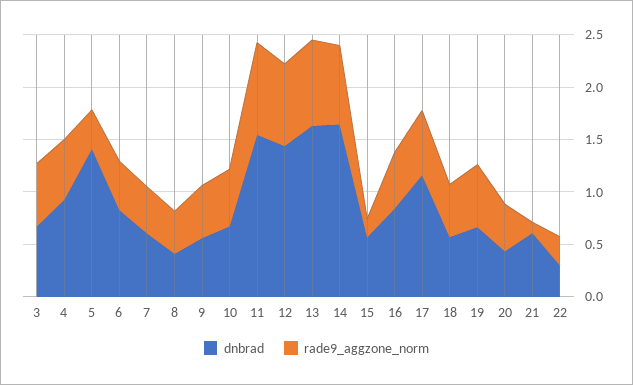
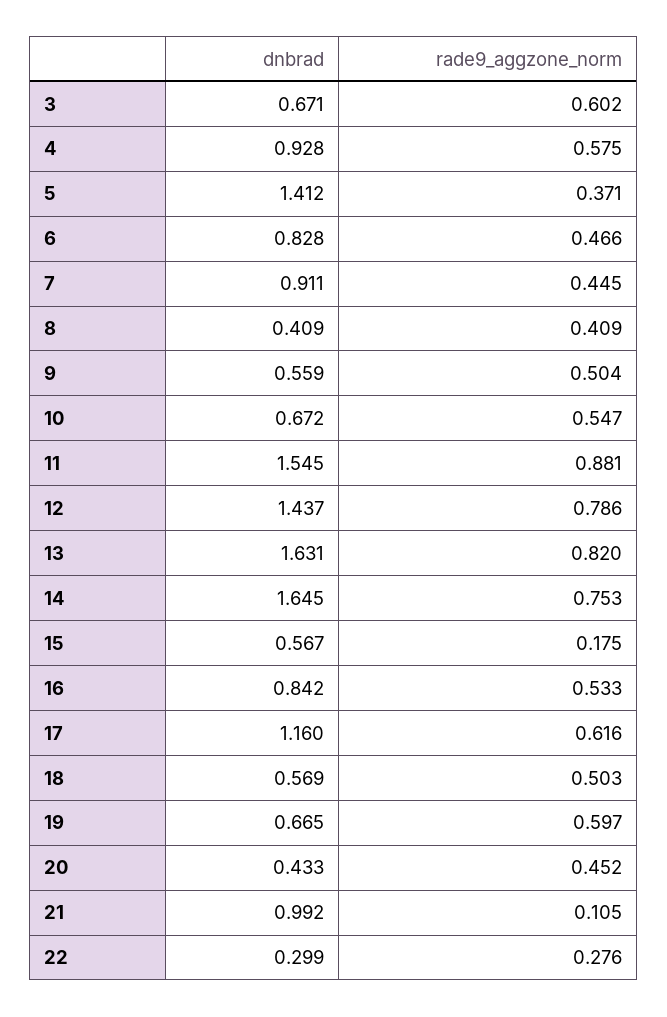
  {
    "dnbrad": {
      "3": 0.671,
      "4": 0.928,
      "5": 1.412,
      "6": 0.828,
-     "7": 0.6,
+     "7": 0.911,
      "8": 0.409,
      "9": 0.559,
      "10": 0.672,
      "11": 1.545,
      "12": 1.437,
      "13": 1.631,
      "14": 1.645,
      "15": 0.567,
      "16": 0.842,
      "17": 1.16,
      "18": 0.569,
      "19": 0.665,
      "20": 0.433,
-     "21": 0.6,
+     "21": 0.992,
      "22": 0.299
    },
    "rade9_aggzone_norm": {
      "3": 0.602,
      "4": 0.575,
      "5": 0.371,
      "6": 0.466,
      "7": 0.445,
      "8": 0.409,
      "9": 0.504,
      "10": 0.547,
      "11": 0.881,
      "12": 0.786,
      "13": 0.82,
      "14": 0.753,
      "15": 0.175,
      "16": 0.533,
      "17": 0.616,
      "18": 0.503,
      "19": 0.597,
      "20": 0.452,
      "21": 0.105,
      "22": 0.276
    }
  }

